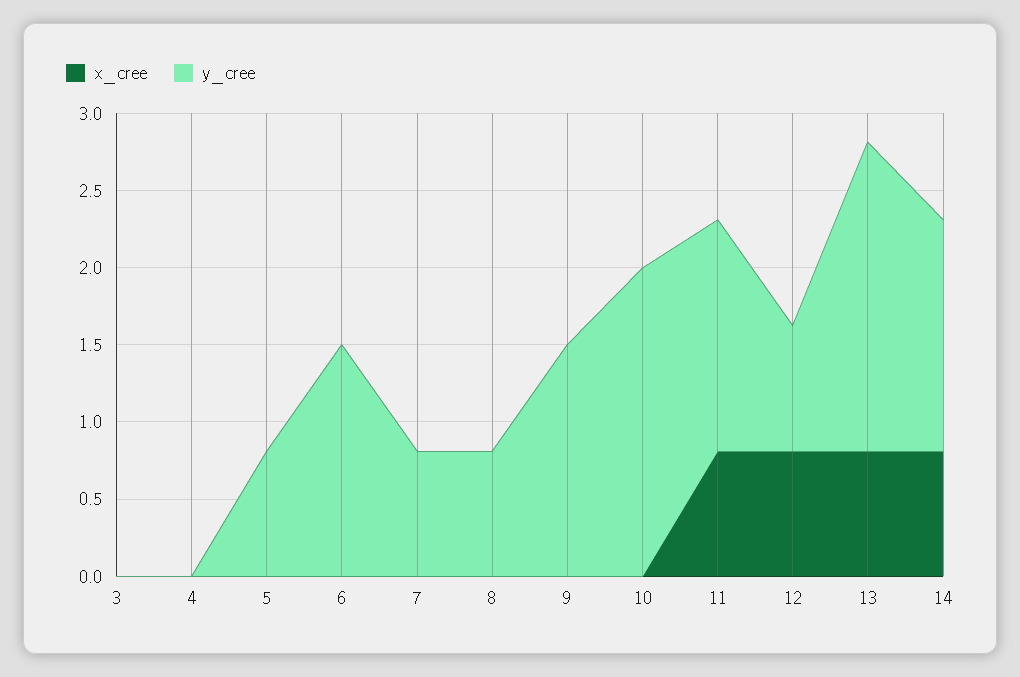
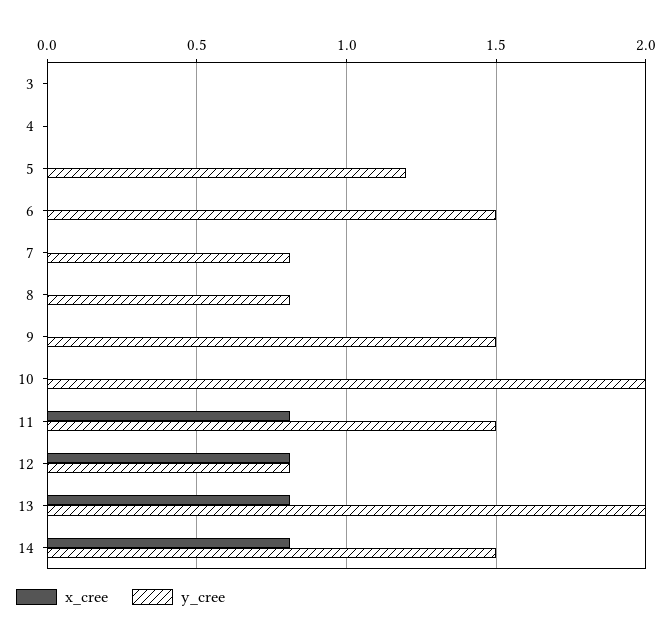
  {
    "x_cree": {
      "3": 0,
      "4": 0,
      "5": 0,
      "6": 0,
      "7": 0,
      "8": 0,
      "9": 0,
      "10": 0,
      "11": 0.8,
      "12": 0.8,
      "13": 0.8,
      "14": 0.8
    },
    "y_cree": {
      "3": 0,
      "4": 0,
-     "5": 0.8,
+     "5": 1.2,
      "6": 1.5,
      "7": 0.8,
      "8": 0.8,
      "9": 1.5,
      "10": 2,
      "11": 1.5,
      "12": 0.8,
      "13": 2,
      "14": 1.5
    }
  }

